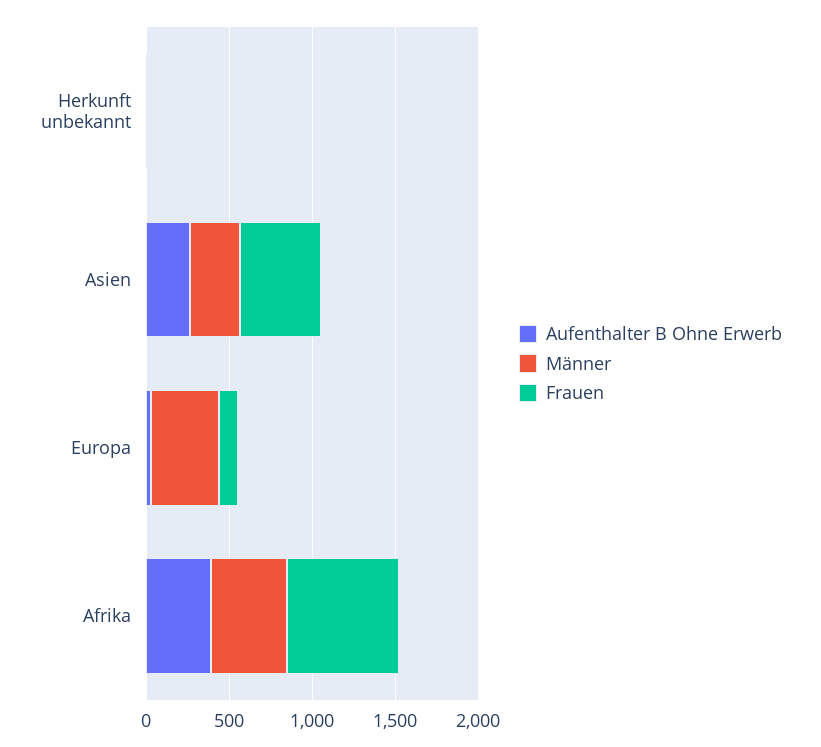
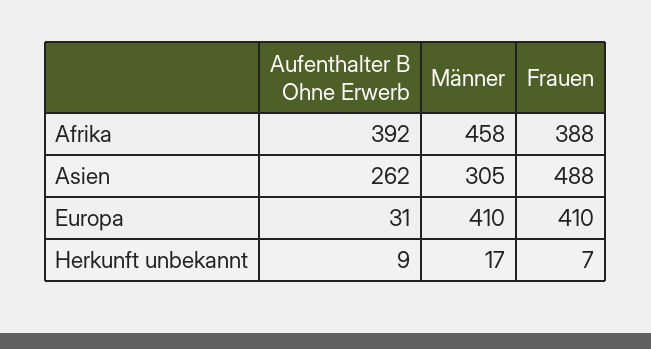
  {
    "Aufenthalter B Ohne Erwerb": {
      "Herkunft unbekannt": 9,
      "Asien": 262,
      "Europa": 31,
      "Afrika": 392
    },
    "Männer": {
      "Herkunft unbekannt": 17,
      "Asien": 305,
      "Europa": 410,
      "Afrika": 458
    },
    "Frauen": {
      "Herkunft unbekannt": 7,
      "Asien": 488,
-     "Europa": 100,
+     "Europa": 410,
-     "Afrika": 700
+     "Afrika": 388
    }
  }

